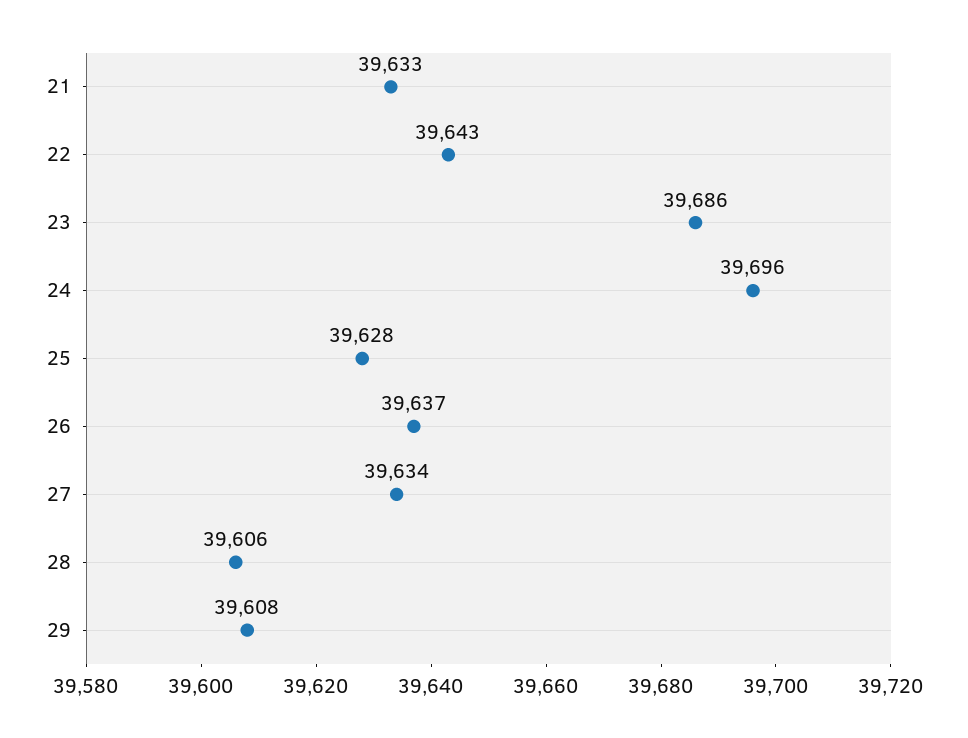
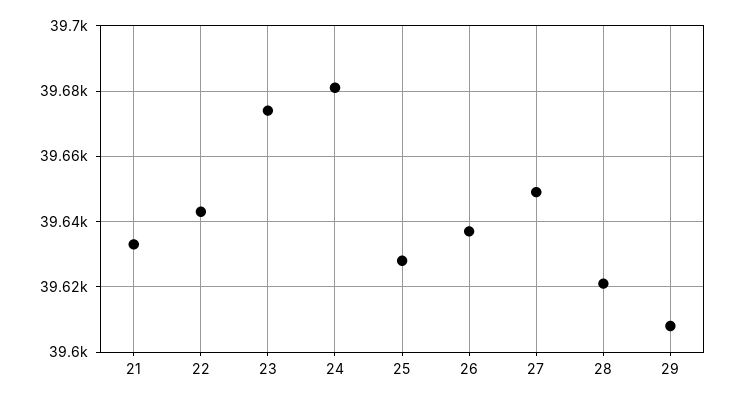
  {
    "21": 39633,
    "22": 39643,
-   "23": 39686,
+   "23": 39675,
-   "24": 39696,
+   "24": 39680,
    "25": 39628,
    "26": 39637,
-   "27": 39634,
+   "27": 39650,
-   "28": 39606,
+   "28": 39620,
    "29": 39608
  }

